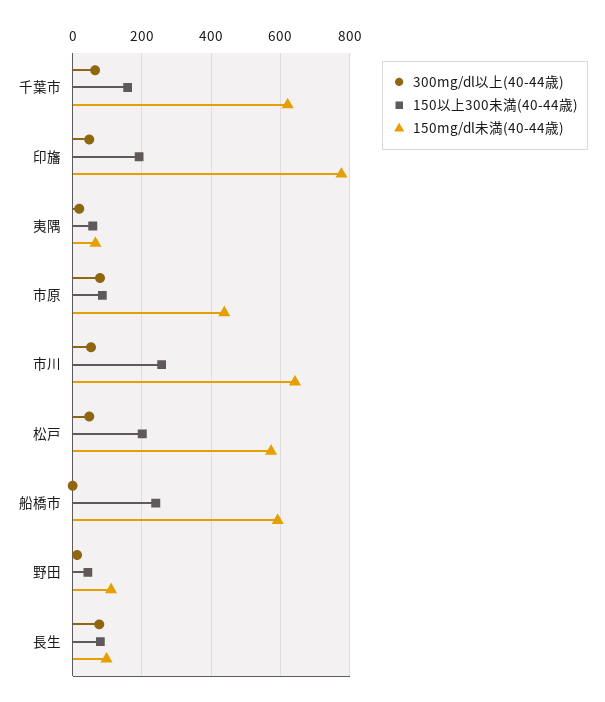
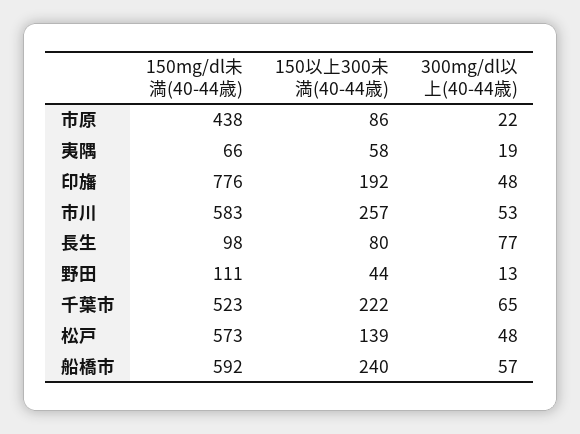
  {
    "300mg/dl以上(40-44歳)": {
      "千葉市": 65,
      "印旛": 48,
      "夷隅": 19,
-     "市原": 80,
+     "市原": 22,
      "市川": 53,
      "松戸": 48,
-     "船橋市": 0,
+     "船橋市": 57,
      "野田": 13,
      "長生": 77
    },
    "150以上300未満(40-44歳)": {
-     "千葉市": 160,
+     "千葉市": 222,
      "印旛": 192,
      "夷隅": 58,
      "市原": 86,
      "市川": 257,
-     "松戸": 200,
+     "松戸": 139,
      "船橋市": 240,
      "野田": 44,
      "長生": 80
    },
    "150mg/dl未満(40-44歳)": {
-     "千葉市": 620,
+     "千葉市": 523,
      "印旛": 776,
      "夷隅": 66,
      "市原": 438,
-     "市川": 640,
+     "市川": 583,
      "松戸": 573,
      "船橋市": 592,
      "野田": 111,
      "長生": 98
    }
  }

